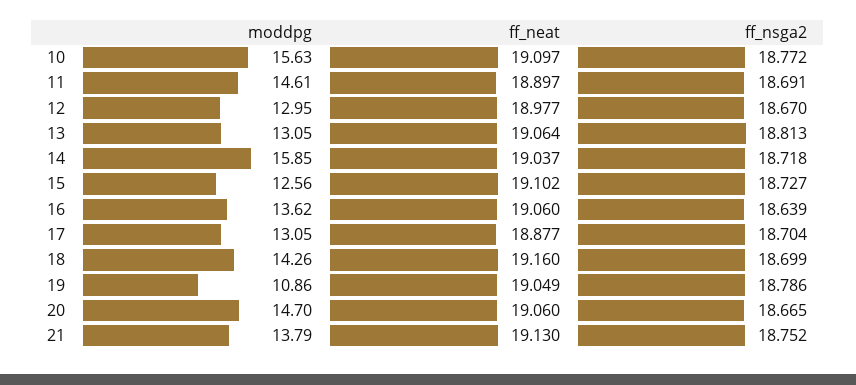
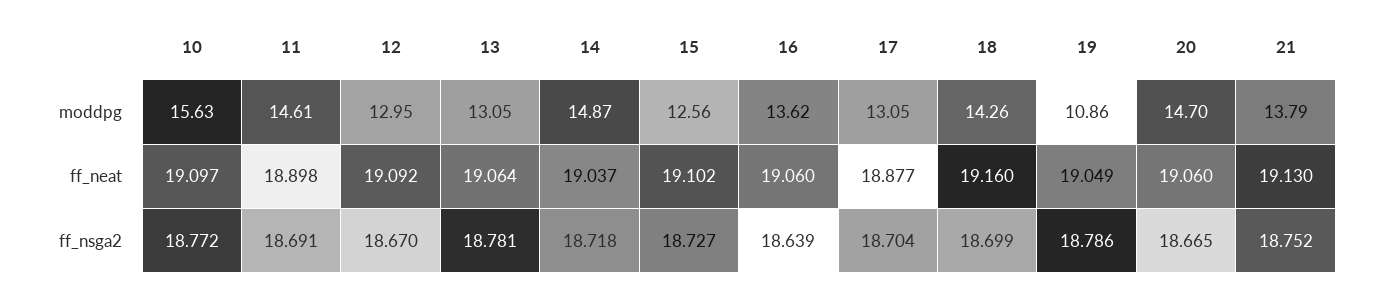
  {
    "moddpg": {
      "10": 15.63,
      "11": 14.61,
      "12": 12.95,
      "13": 13.05,
-     "14": 15.85,
+     "14": 14.87,
      "15": 12.56,
      "16": 13.62,
      "17": 13.05,
      "18": 14.26,
      "19": 10.86,
      "20": 14.7,
      "21": 13.79
    },
    "ff_neat": {
      "10": 19.097,
-     "11": 18.897,
+     "11": 18.898,
-     "12": 18.977,
+     "12": 19.092,
      "13": 19.064,
      "14": 19.037,
      "15": 19.102,
      "16": 19.06,
      "17": 18.877,
      "18": 19.16,
      "19": 19.049,
      "20": 19.06,
      "21": 19.13
    },
    "ff_nsga2": {
      "10": 18.772,
      "11": 18.691,
      "12": 18.67,
-     "13": 18.813,
+     "13": 18.781,
      "14": 18.718,
      "15": 18.727,
      "16": 18.639,
      "17": 18.704,
      "18": 18.699,
      "19": 18.786,
      "20": 18.665,
      "21": 18.752
    }
  }

